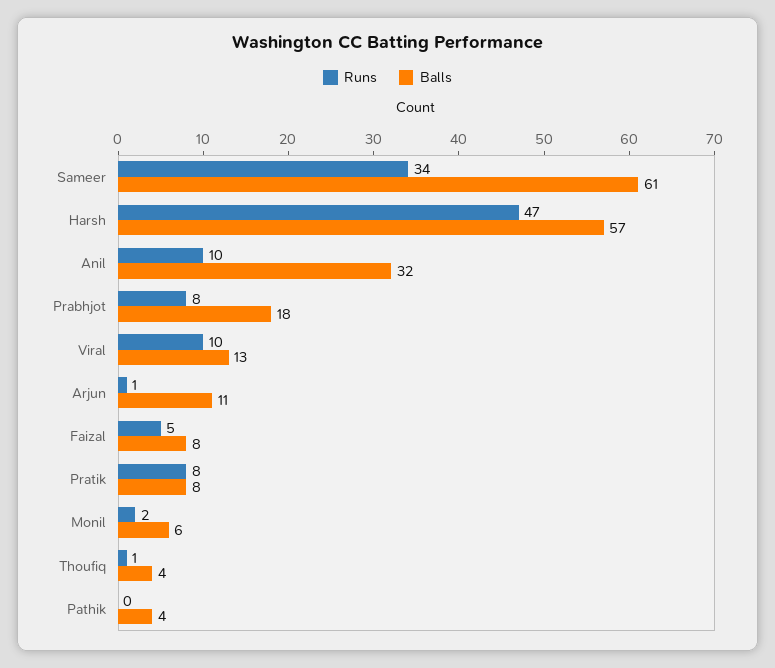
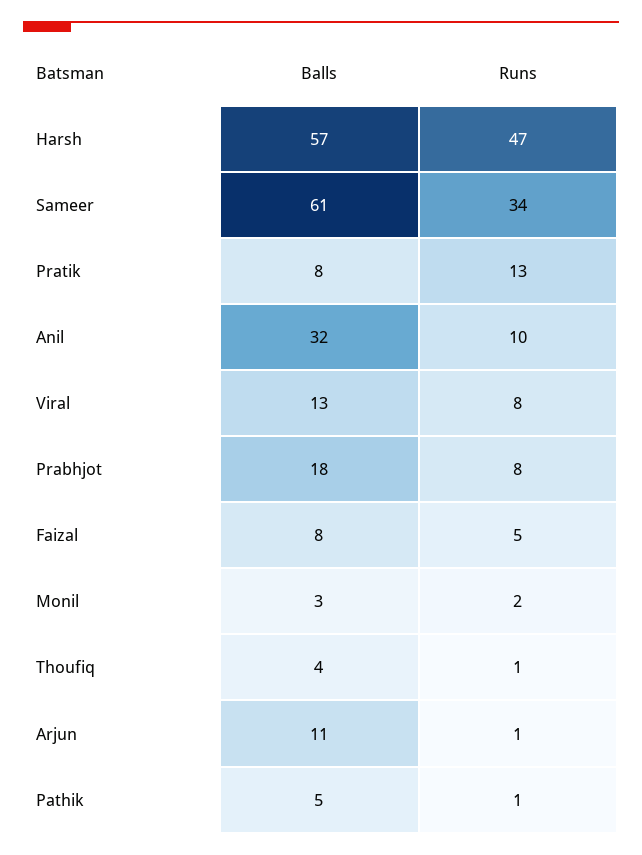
  {
    "Runs": {
      "Sameer": 34,
      "Harsh": 47,
      "Anil": 10,
      "Prabhjot": 8,
-     "Viral": 10,
+     "Viral": 8,
      "Arjun": 1,
      "Faizal": 5,
-     "Pratik": 8,
+     "Pratik": 13,
      "Monil": 2,
      "Thoufiq": 1,
-     "Pathik": 0
+     "Pathik": 1
    },
    "Balls": {
      "Sameer": 61,
      "Harsh": 57,
      "Anil": 32,
      "Prabhjot": 18,
      "Viral": 13,
      "Arjun": 11,
      "Faizal": 8,
      "Pratik": 8,
-     "Monil": 6,
+     "Monil": 3,
      "Thoufiq": 4,
-     "Pathik": 4
+     "Pathik": 5
    }
  }

